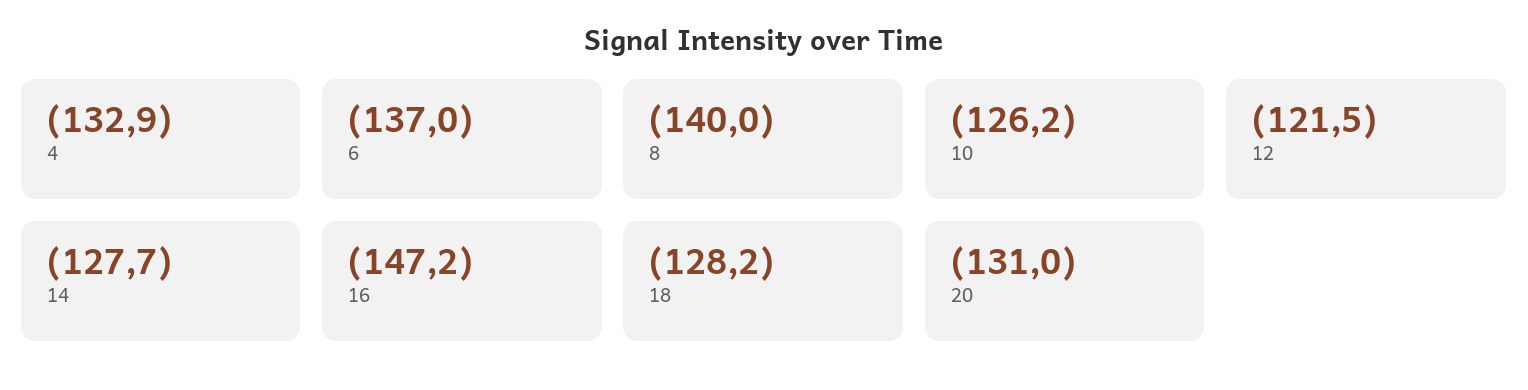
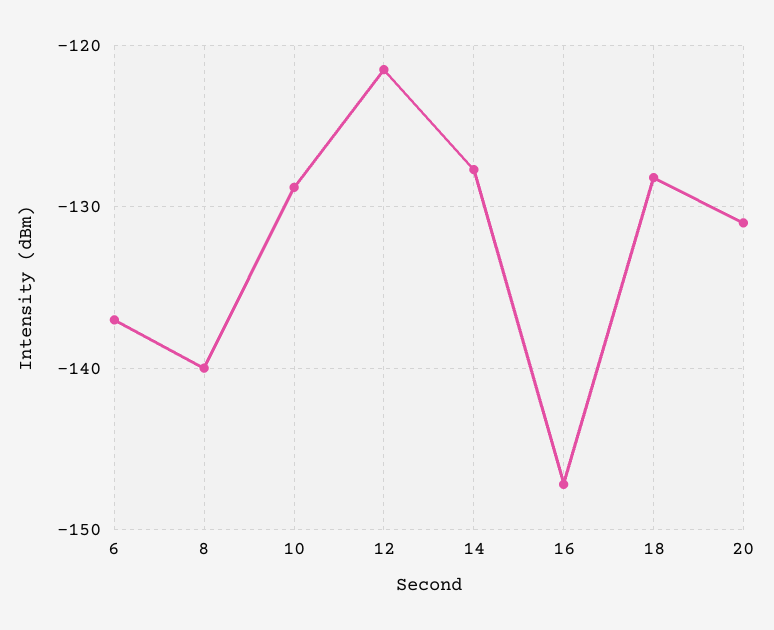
  {
-   "4": -132.9,
    "6": -137,
    "8": -140,
-   "10": -126.2,
+   "10": -129,
    "12": -121.5,
    "14": -127.7,
    "16": -147.2,
    "18": -128.2,
    "20": -131
  }

